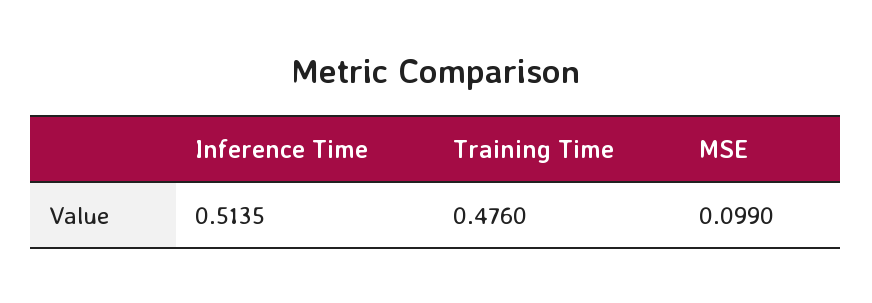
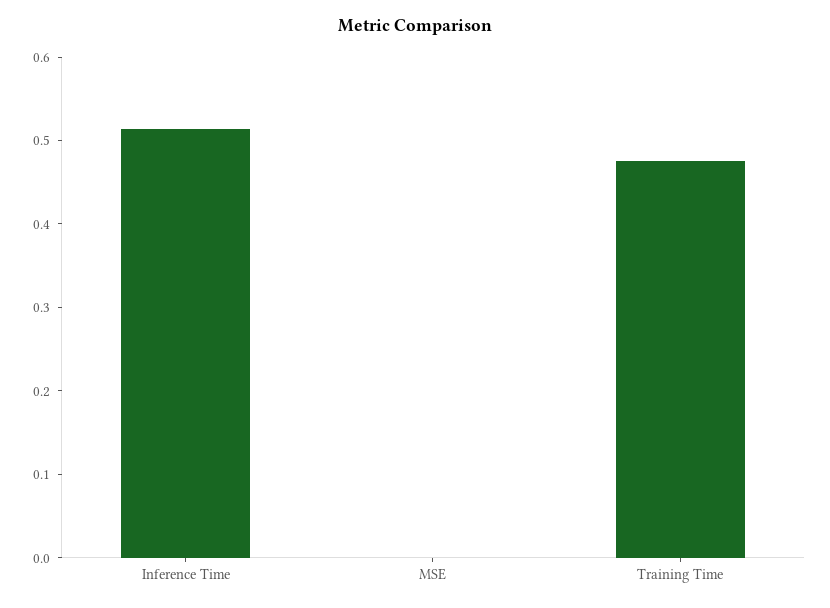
  {
    "Inference Time": 0.5135,
    "Training Time": 0.476,
-   "MSE": 0.099
+   "MSE": 0
  }

